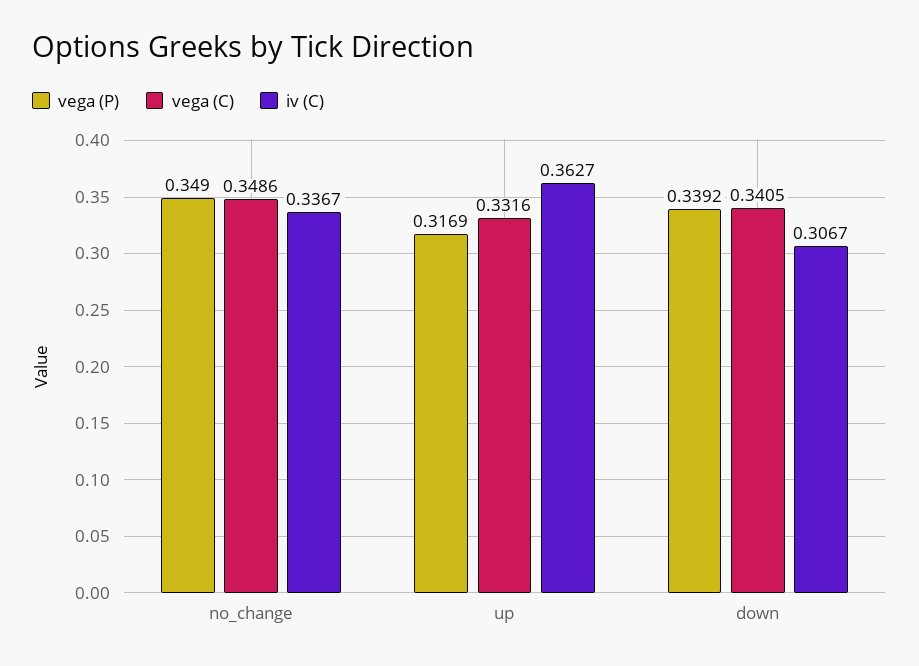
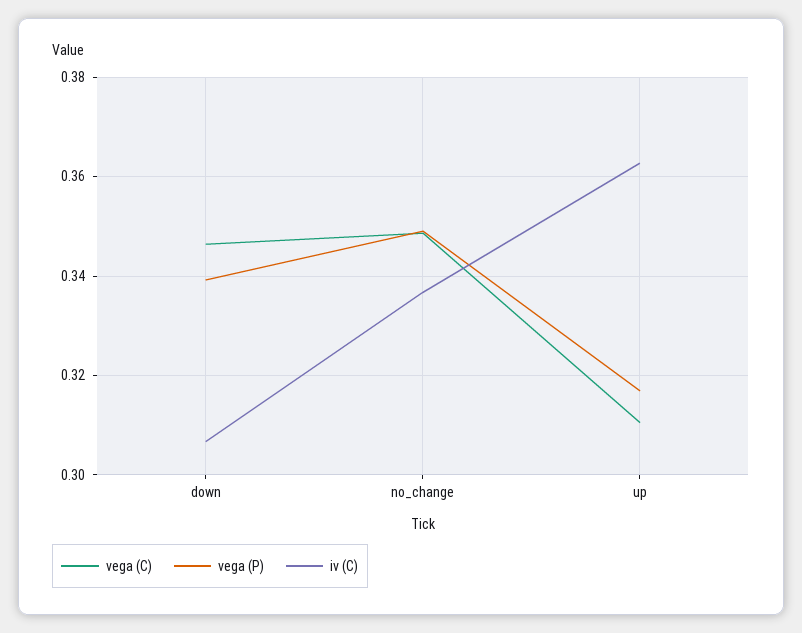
  {
    "vega (P)": {
      "no_change": 0.349,
      "up": 0.3169,
      "down": 0.3392
    },
    "vega (C)": {
      "no_change": 0.3486,
-     "up": 0.3316,
+     "up": 0.31,
-     "down": 0.3405
+     "down": 0.346
    },
    "iv (C)": {
      "no_change": 0.3367,
      "up": 0.3627,
      "down": 0.3067
    }
  }

